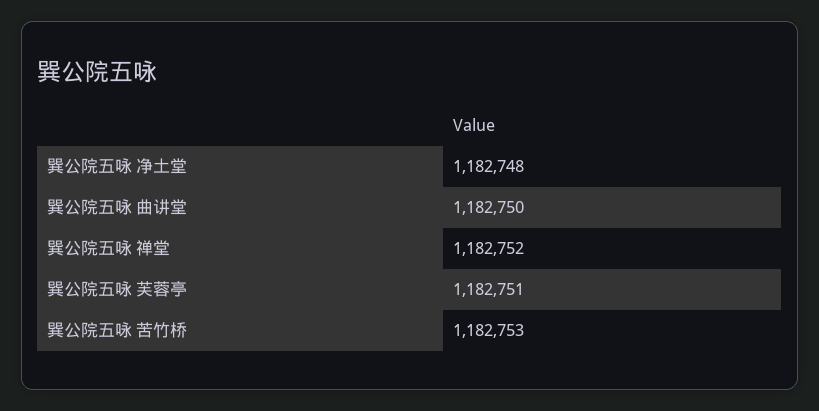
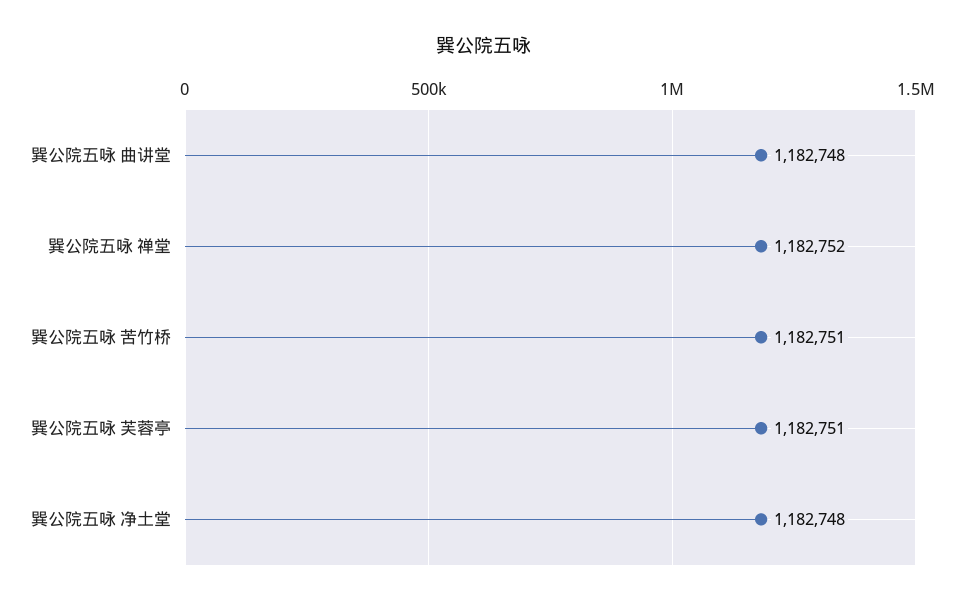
  {
    "巽公院五咏 净土堂": 1182748,
-   "巽公院五咏 曲讲堂": 1182750,
+   "巽公院五咏 曲讲堂": 1182748,
    "巽公院五咏 禅堂": 1182752,
    "巽公院五咏 芙蓉亭": 1182751,
-   "巽公院五咏 苦竹桥": 1182753
+   "巽公院五咏 苦竹桥": 1182751
  }

